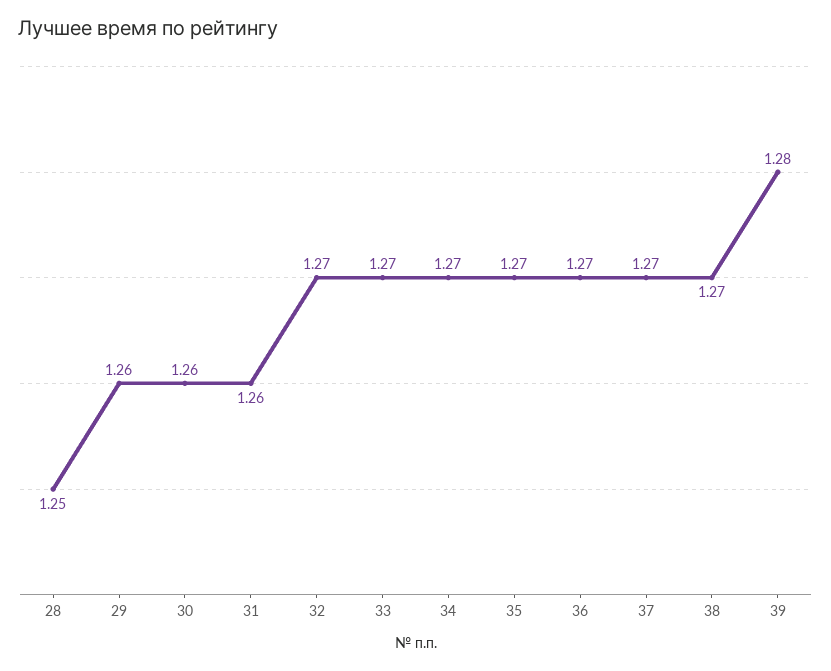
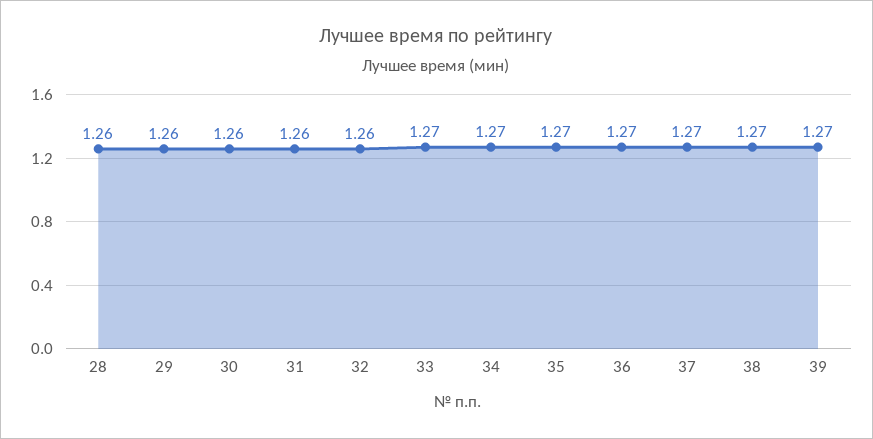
  {
-   "28": 1.25,
+   "28": 1.26,
    "29": 1.26,
    "30": 1.26,
    "31": 1.26,
-   "32": 1.27,
+   "32": 1.26,
    "33": 1.27,
    "34": 1.27,
    "35": 1.27,
    "36": 1.27,
    "37": 1.27,
    "38": 1.27,
-   "39": 1.28
+   "39": 1.27
  }

